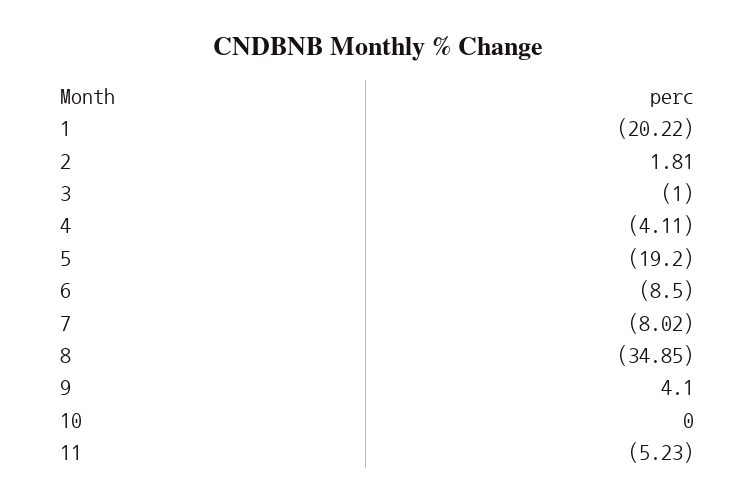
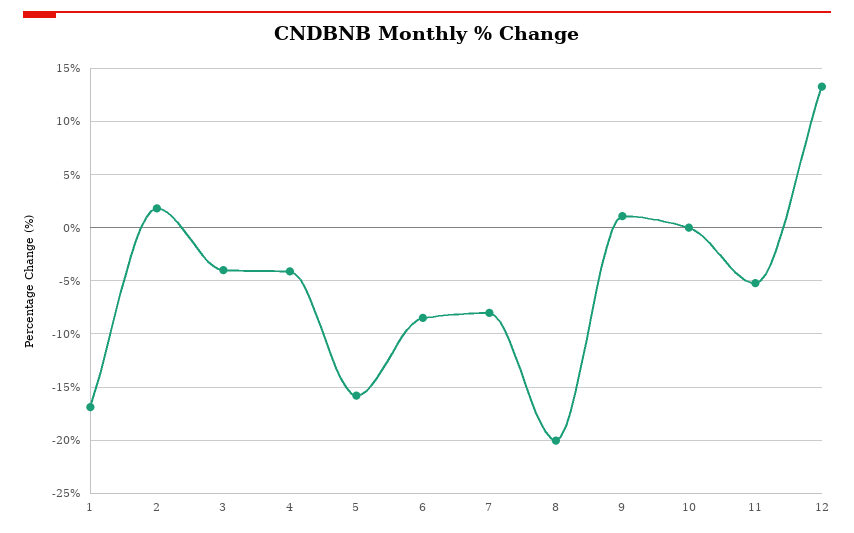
  {
-   "1": -20.22,
+   "1": -17,
    "2": 1.81,
-   "3": -1,
+   "3": -4,
    "4": -4.11,
-   "5": -19.2,
+   "5": -16,
    "6": -8.5,
    "7": -8.02,
-   "8": -34.85,
+   "8": -20,
-   "9": 4.1,
+   "9": 1,
    "10": 0,
-   "11": -5.23
+   "11": -5.23,
+   "12": 13
  }

